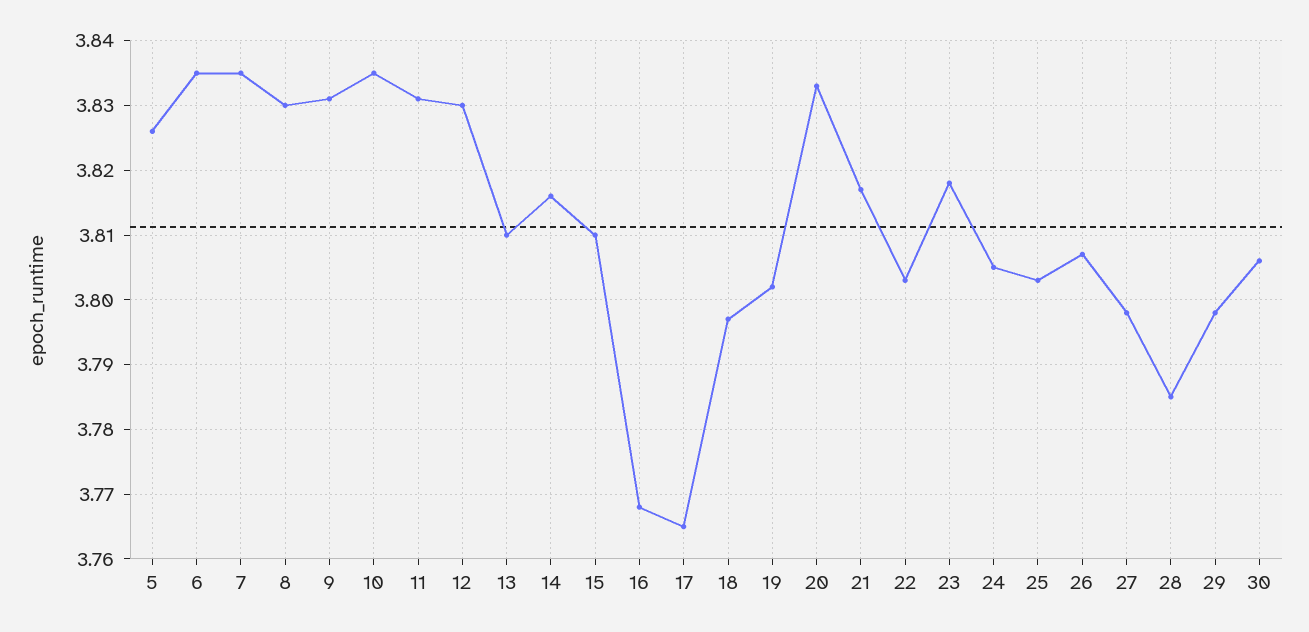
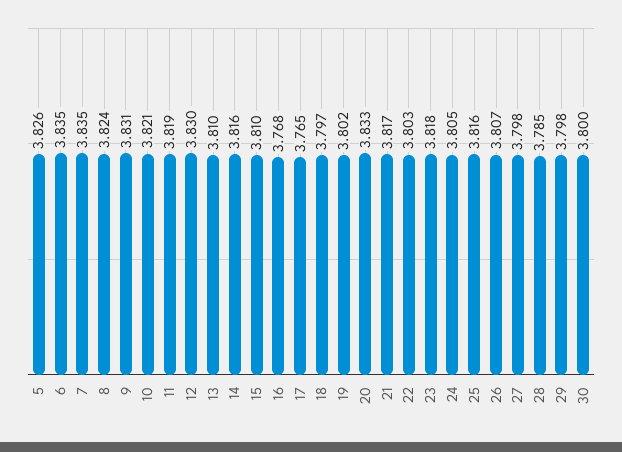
  {
    "5": 3.826,
    "6": 3.835,
    "7": 3.835,
-   "8": 3.83,
+   "8": 3.824,
    "9": 3.831,
-   "10": 3.835,
+   "10": 3.821,
-   "11": 3.831,
+   "11": 3.819,
    "12": 3.83,
    "13": 3.81,
    "14": 3.816,
    "15": 3.81,
    "16": 3.768,
    "17": 3.765,
    "18": 3.797,
    "19": 3.802,
    "20": 3.833,
    "21": 3.817,
    "22": 3.803,
    "23": 3.818,
    "24": 3.805,
-   "25": 3.803,
+   "25": 3.816,
    "26": 3.807,
    "27": 3.798,
    "28": 3.785,
    "29": 3.798,
-   "30": 3.806
+   "30": 3.8
  }

